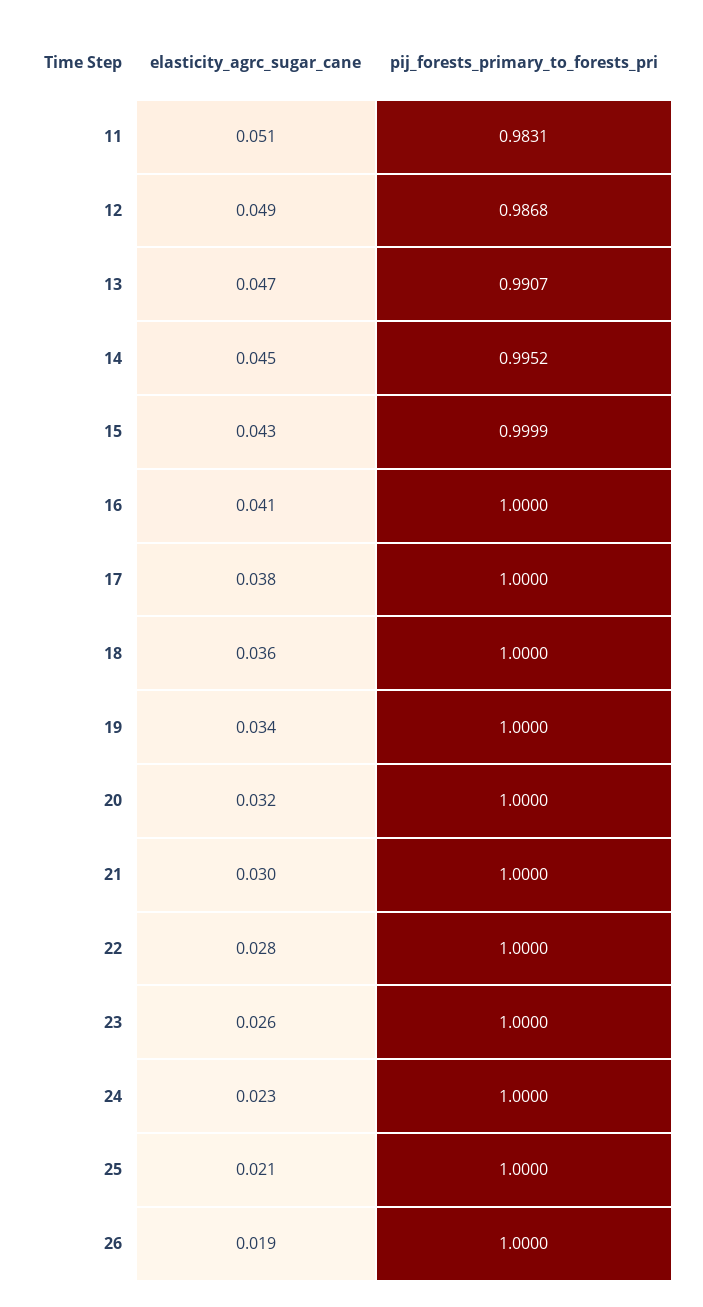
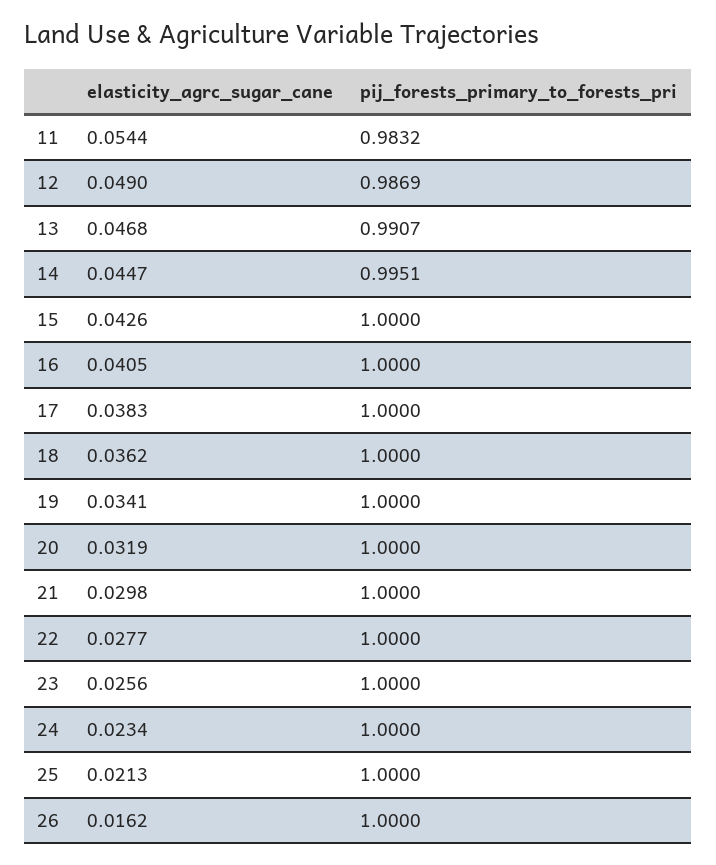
  {
    "elasticity_agrc_sugar_cane": {
-     "11": 0.051,
+     "11": 0.0544,
      "12": 0.049,
      "13": 0.0468,
      "14": 0.0447,
      "15": 0.0426,
      "16": 0.0405,
      "17": 0.0383,
      "18": 0.0362,
      "19": 0.0341,
      "20": 0.0319,
      "21": 0.0298,
      "22": 0.0277,
      "23": 0.0256,
      "24": 0.0234,
      "25": 0.0213,
-     "26": 0.019
+     "26": 0.0162
    },
    "pij_forests_primary_to_forests_pri": {
-     "11": 0.9831,
+     "11": 0.9832,
-     "12": 0.9868,
+     "12": 0.9869,
      "13": 0.9907,
-     "14": 0.9952,
+     "14": 0.9951,
-     "15": 0.9999,
+     "15": 1,
      "16": 1,
      "17": 1,
      "18": 1,
      "19": 1,
      "20": 1,
      "21": 1,
      "22": 1,
      "23": 1,
      "24": 1,
      "25": 1,
      "26": 1
    }
  }

